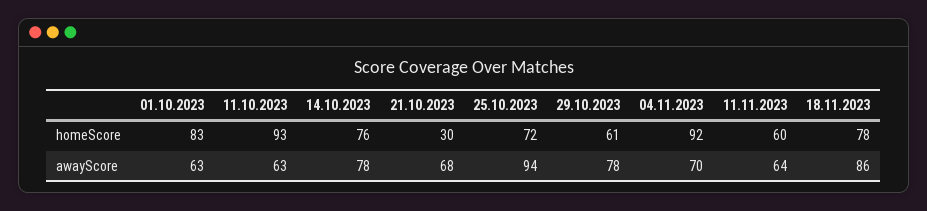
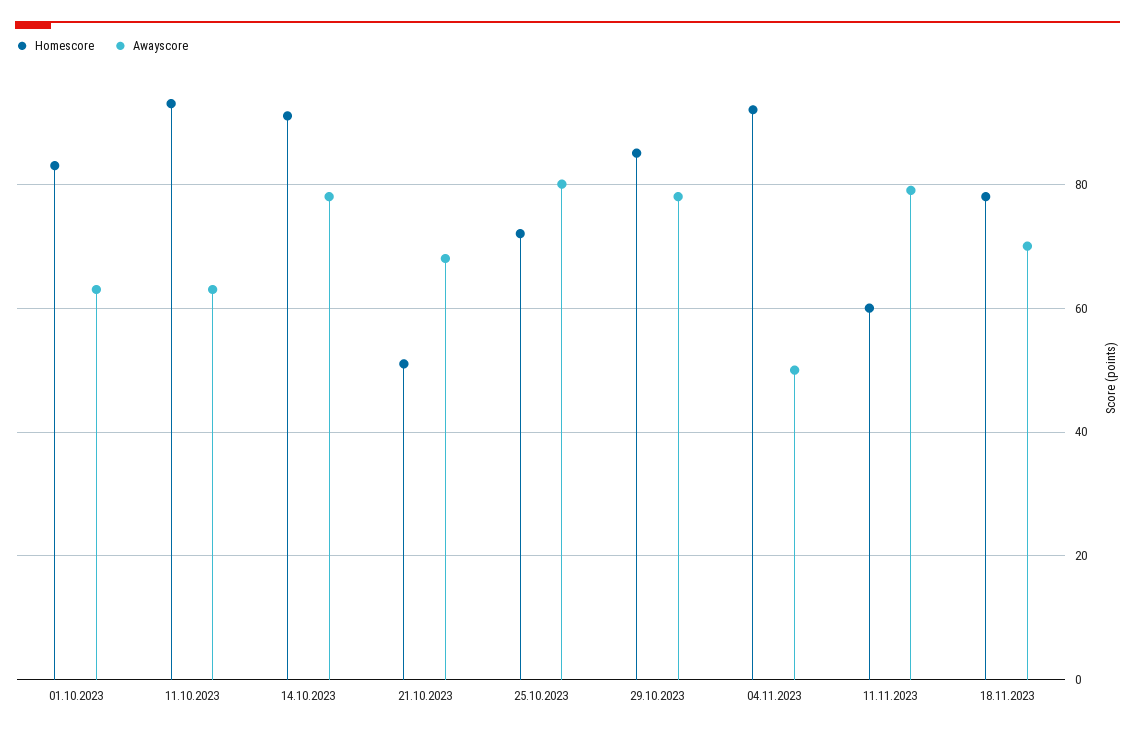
  {
    "homeScore": {
      "01.10.2023": 83,
      "11.10.2023": 93,
-     "14.10.2023": 76,
+     "14.10.2023": 90,
-     "21.10.2023": 30,
+     "21.10.2023": 50,
      "25.10.2023": 72,
-     "29.10.2023": 61,
+     "29.10.2023": 85,
      "04.11.2023": 92,
      "11.11.2023": 60,
      "18.11.2023": 78
    },
    "awayScore": {
      "01.10.2023": 63,
      "11.10.2023": 63,
      "14.10.2023": 78,
      "21.10.2023": 68,
-     "25.10.2023": 94,
+     "25.10.2023": 80,
      "29.10.2023": 78,
-     "04.11.2023": 70,
+     "04.11.2023": 50,
-     "11.11.2023": 64,
+     "11.11.2023": 80,
-     "18.11.2023": 86
+     "18.11.2023": 70
    }
  }

